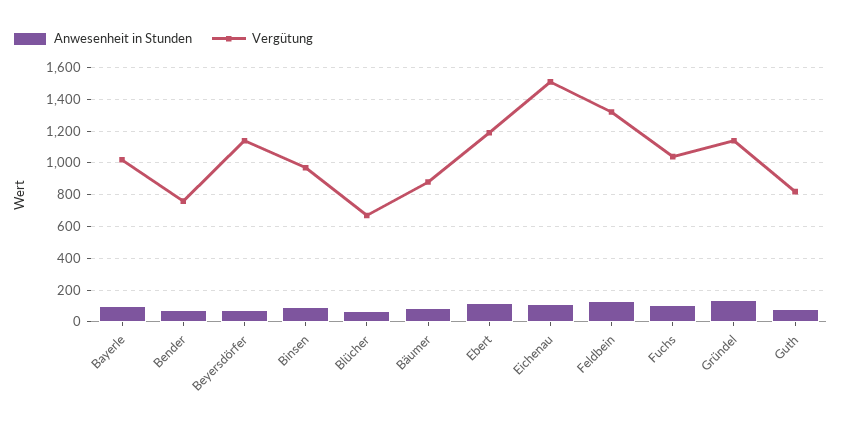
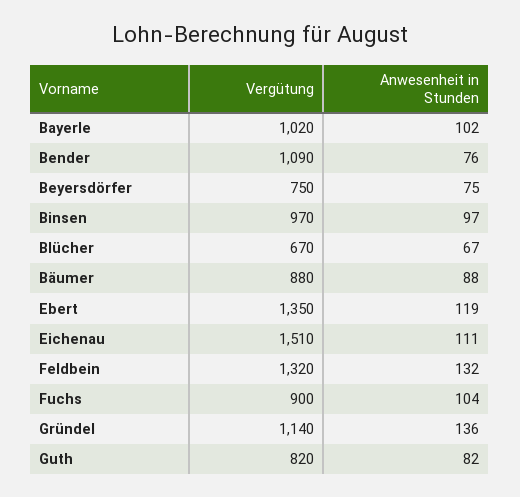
  {
    "Anwesenheit in Stunden": {
      "Bayerle": 102,
      "Bender": 76,
      "Beyersdörfer": 75,
      "Binsen": 97,
      "Blücher": 67,
      "Bäumer": 88,
      "Ebert": 119,
      "Eichenau": 111,
      "Feldbein": 132,
      "Fuchs": 104,
      "Gründel": 136,
      "Guth": 82
    },
    "Vergütung": {
      "Bayerle": 1020,
-     "Bender": 750,
+     "Bender": 1090,
-     "Beyersdörfer": 1150,
+     "Beyersdörfer": 750,
      "Binsen": 970,
      "Blücher": 670,
      "Bäumer": 880,
-     "Ebert": 1200,
+     "Ebert": 1350,
      "Eichenau": 1510,
      "Feldbein": 1320,
-     "Fuchs": 1050,
+     "Fuchs": 900,
      "Gründel": 1140,
      "Guth": 820
    }
  }

